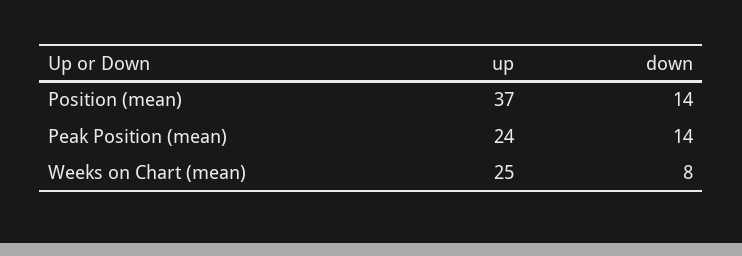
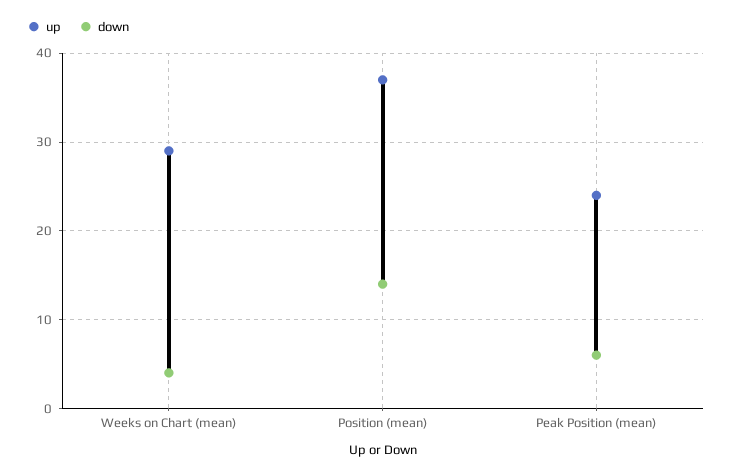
  {
    "up": {
      "Position (mean)": 37,
      "Peak Position (mean)": 24,
-     "Weeks on Chart (mean)": 25
+     "Weeks on Chart (mean)": 29
    },
    "down": {
      "Position (mean)": 14,
-     "Peak Position (mean)": 14,
+     "Peak Position (mean)": 6,
-     "Weeks on Chart (mean)": 8
+     "Weeks on Chart (mean)": 4
    }
  }

